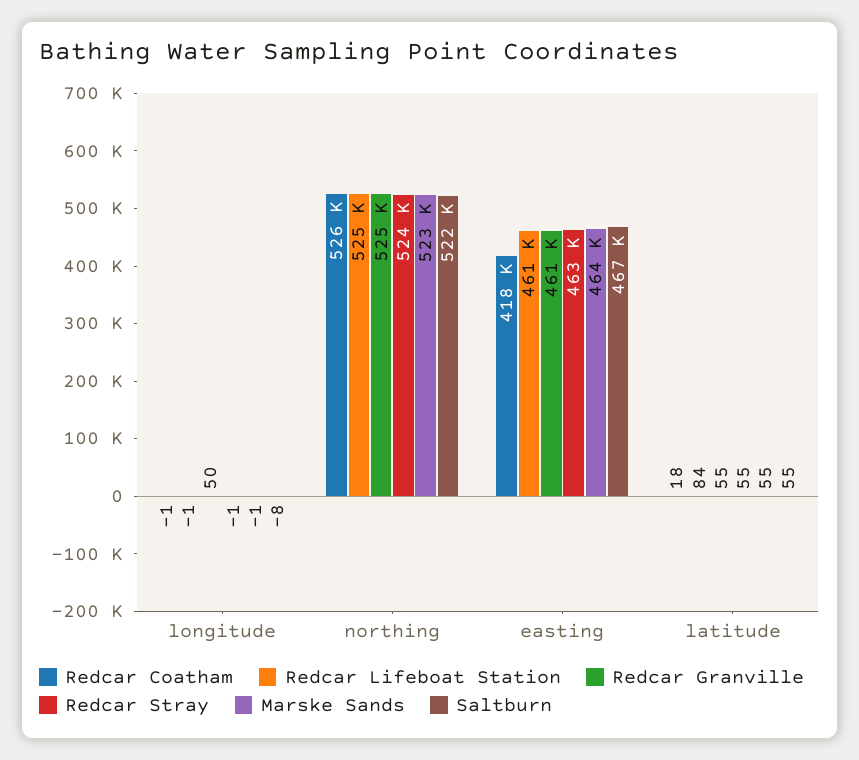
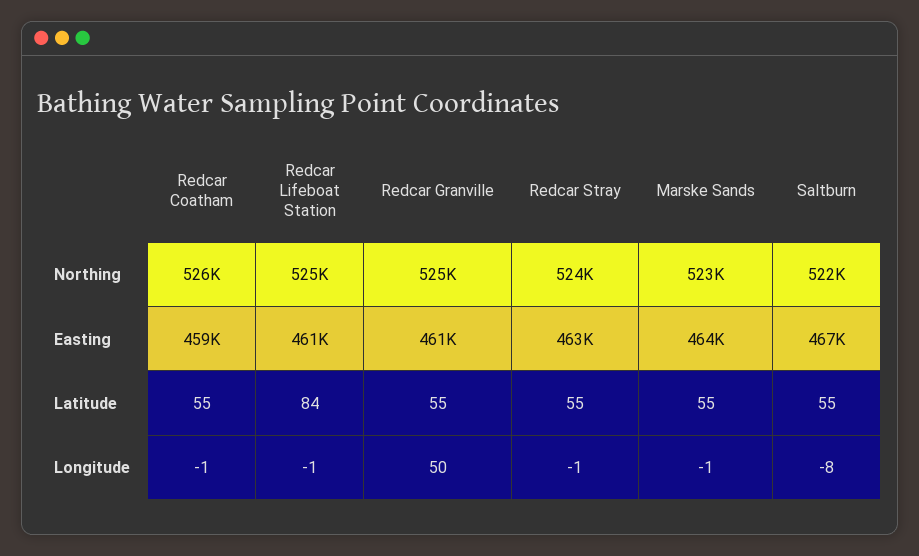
  {
    "Redcar Coatham": {
      "longitude": -1,
      "northing": 526000,
-     "easting": 418000,
+     "easting": 459000,
-     "latitude": 18
+     "latitude": 55
    },
    "Redcar Lifeboat Station": {
      "longitude": -1,
      "northing": 525000,
      "easting": 461000,
      "latitude": 84
    },
    "Redcar Granville": {
      "longitude": 50,
      "northing": 525000,
      "easting": 461000,
      "latitude": 55
    },
    "Redcar Stray": {
      "longitude": -1,
      "northing": 524000,
      "easting": 463000,
      "latitude": 55
    },
    "Marske Sands": {
      "longitude": -1,
      "northing": 523000,
      "easting": 464000,
      "latitude": 55
    },
    "Saltburn": {
      "longitude": -8,
      "northing": 522000,
      "easting": 467000,
      "latitude": 55
    }
  }

